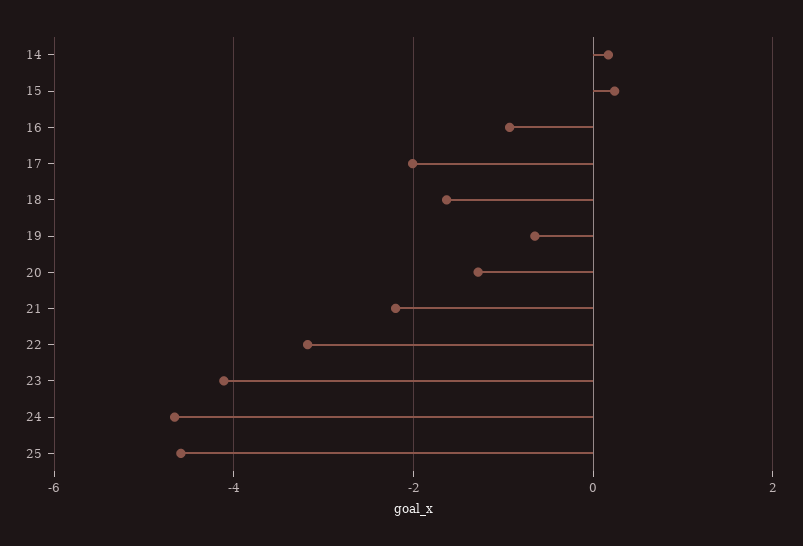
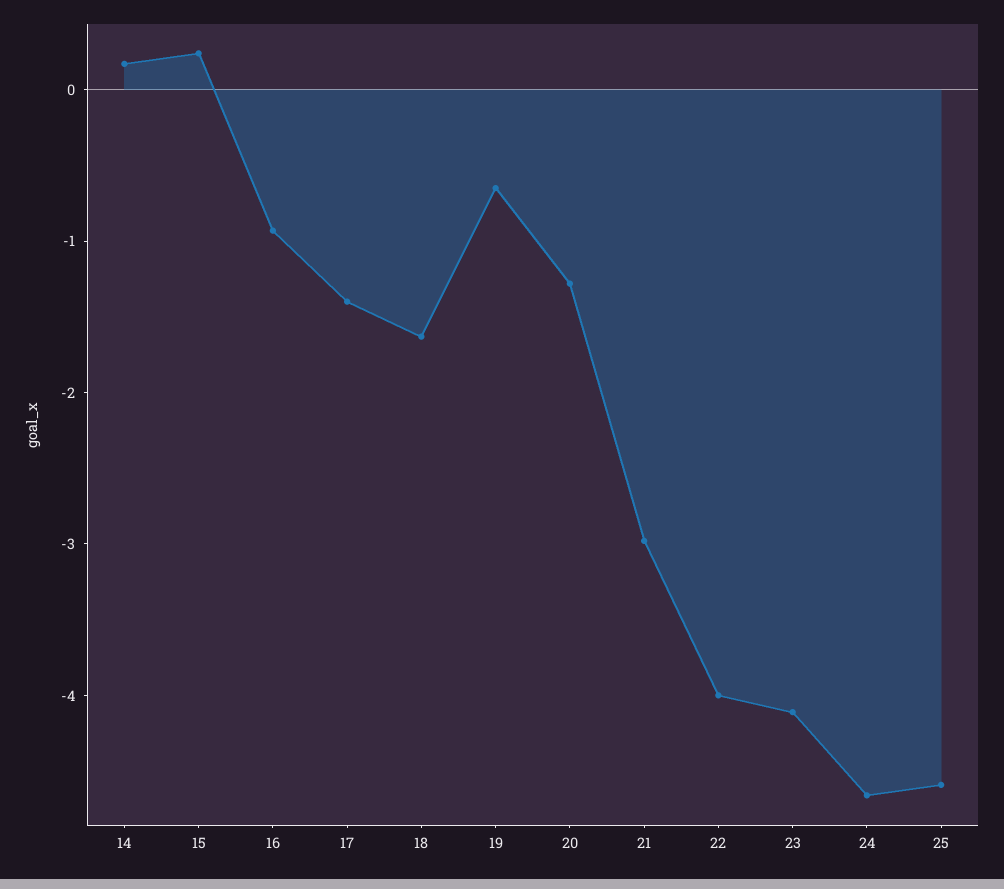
  {
    "14": 0.2,
    "15": 0.2,
    "16": -1,
-   "17": -2,
+   "17": -1.4,
    "18": -1.6,
    "19": -0.6,
    "20": -1.2,
-   "21": -2.2,
+   "21": -3,
-   "22": -3.2,
+   "22": -4,
    "23": -4.2,
    "24": -4.6,
    "25": -4.6
  }

